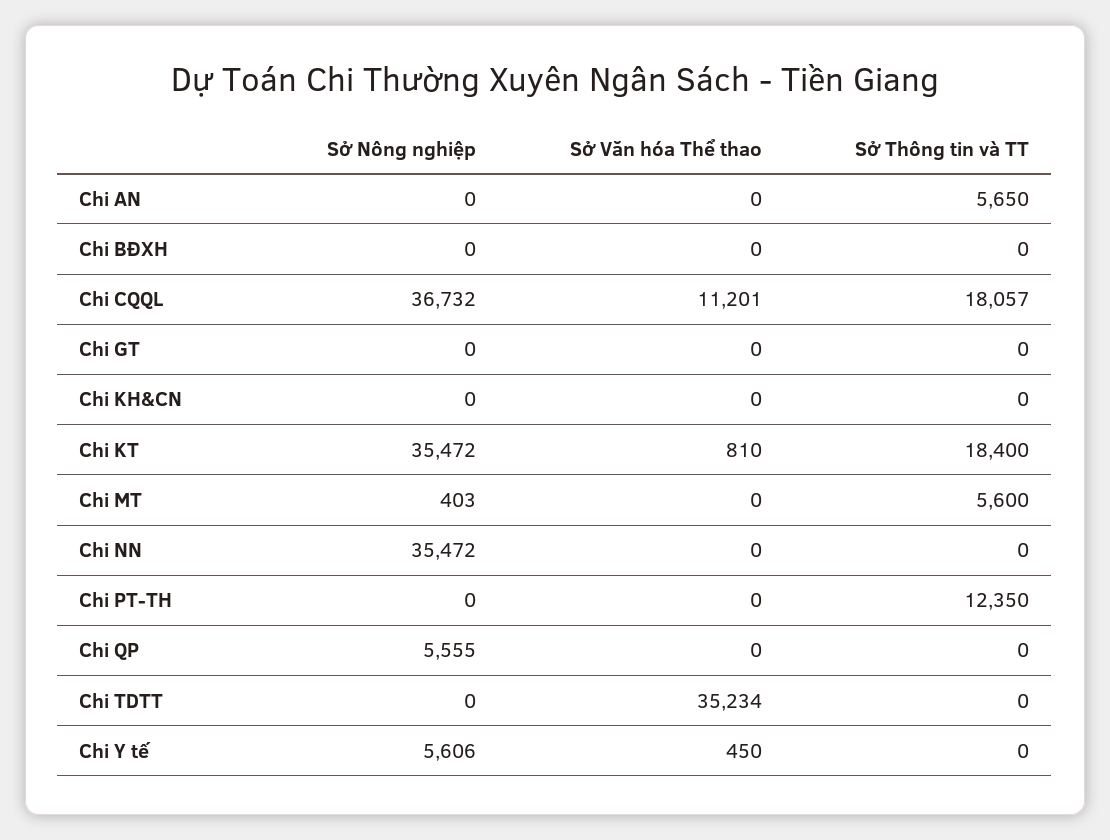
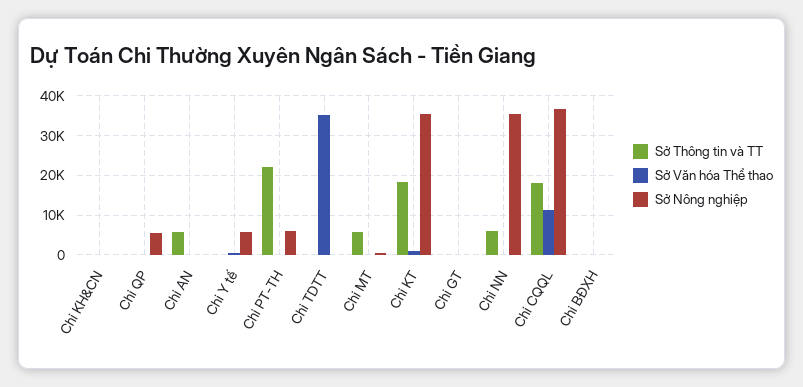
  {
    "Sở Nông nghiệp": {
      "Chi AN": 0,
      "Chi BĐXH": 0,
      "Chi CQQL": 36732,
      "Chi GT": 0,
      "Chi KH&CN": 0,
      "Chi KT": 35472,
      "Chi MT": 403,
      "Chi NN": 35472,
-     "Chi PT-TH": 0,
+     "Chi PT-TH": 6000,
      "Chi QP": 5555,
      "Chi TDTT": 0,
      "Chi Y tế": 5606
    },
    "Sở Văn hóa Thể thao": {
      "Chi AN": 0,
      "Chi BĐXH": 0,
      "Chi CQQL": 11201,
      "Chi GT": 0,
      "Chi KH&CN": 0,
      "Chi KT": 810,
      "Chi MT": 0,
      "Chi NN": 0,
      "Chi PT-TH": 0,
      "Chi QP": 0,
      "Chi TDTT": 35234,
      "Chi Y tế": 450
    },
    "Sở Thông tin và TT": {
      "Chi AN": 5650,
      "Chi BĐXH": 0,
      "Chi CQQL": 18057,
      "Chi GT": 0,
      "Chi KH&CN": 0,
      "Chi KT": 18400,
      "Chi MT": 5600,
-     "Chi NN": 0,
+     "Chi NN": 6000,
-     "Chi PT-TH": 12350,
+     "Chi PT-TH": 22000,
      "Chi QP": 0,
      "Chi TDTT": 0,
      "Chi Y tế": 0
    }
  }

